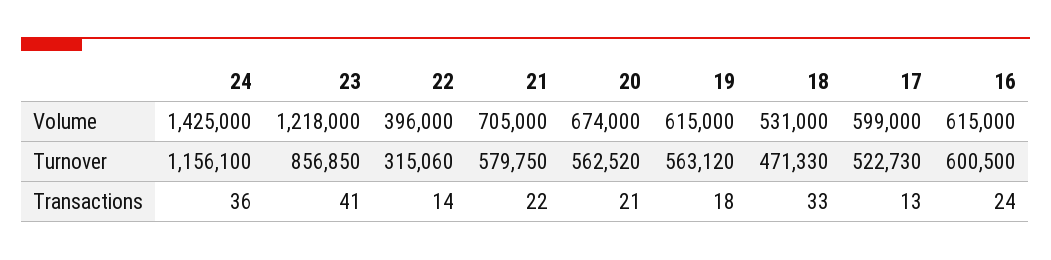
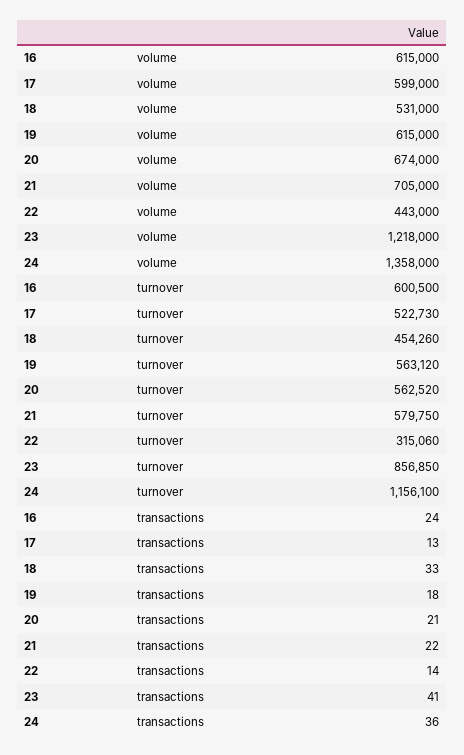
  {
    "24": {
-     "Volume": 1425000,
+     "Volume": 1358000,
      "Turnover": 1156100,
      "Transactions": 36
    },
    "23": {
      "Volume": 1218000,
      "Turnover": 856850,
      "Transactions": 41
    },
    "22": {
-     "Volume": 396000,
+     "Volume": 443000,
      "Turnover": 315060,
      "Transactions": 14
    },
    "21": {
      "Volume": 705000,
      "Turnover": 579750,
      "Transactions": 22
    },
    "20": {
      "Volume": 674000,
      "Turnover": 562520,
      "Transactions": 21
    },
    "19": {
      "Volume": 615000,
      "Turnover": 563120,
      "Transactions": 18
    },
    "18": {
      "Volume": 531000,
-     "Turnover": 471330,
+     "Turnover": 454260,
      "Transactions": 33
    },
    "17": {
      "Volume": 599000,
      "Turnover": 522730,
      "Transactions": 13
    },
    "16": {
      "Volume": 615000,
      "Turnover": 600500,
      "Transactions": 24
    }
  }

